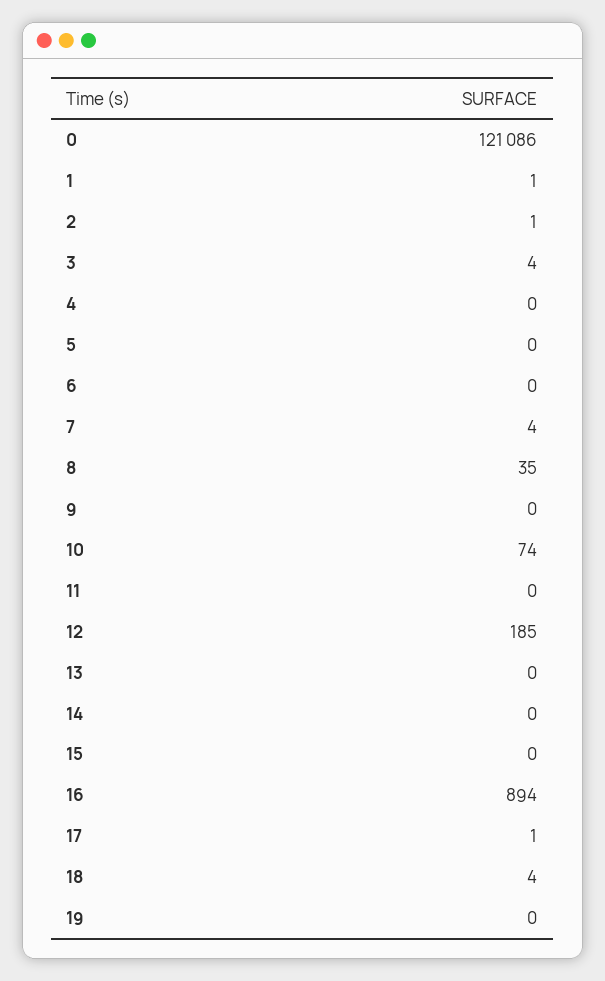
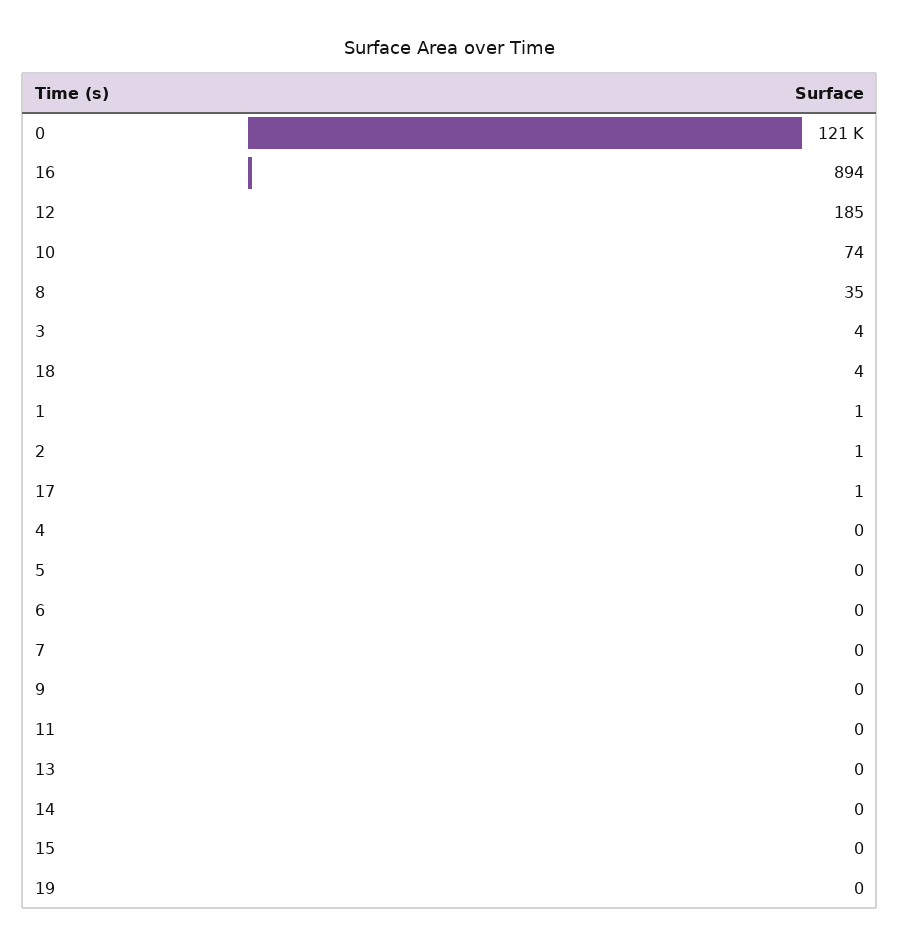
  {
    "0": 121086,
    "1": 1,
    "2": 1,
    "3": 4,
    "4": 0,
    "5": 0,
    "6": 0,
-   "7": 4,
+   "7": 0,
    "8": 35,
    "9": 0,
    "10": 74,
    "11": 0,
    "12": 185,
    "13": 0,
    "14": 0,
    "15": 0,
    "16": 894,
    "17": 1,
    "18": 4,
    "19": 0
  }

